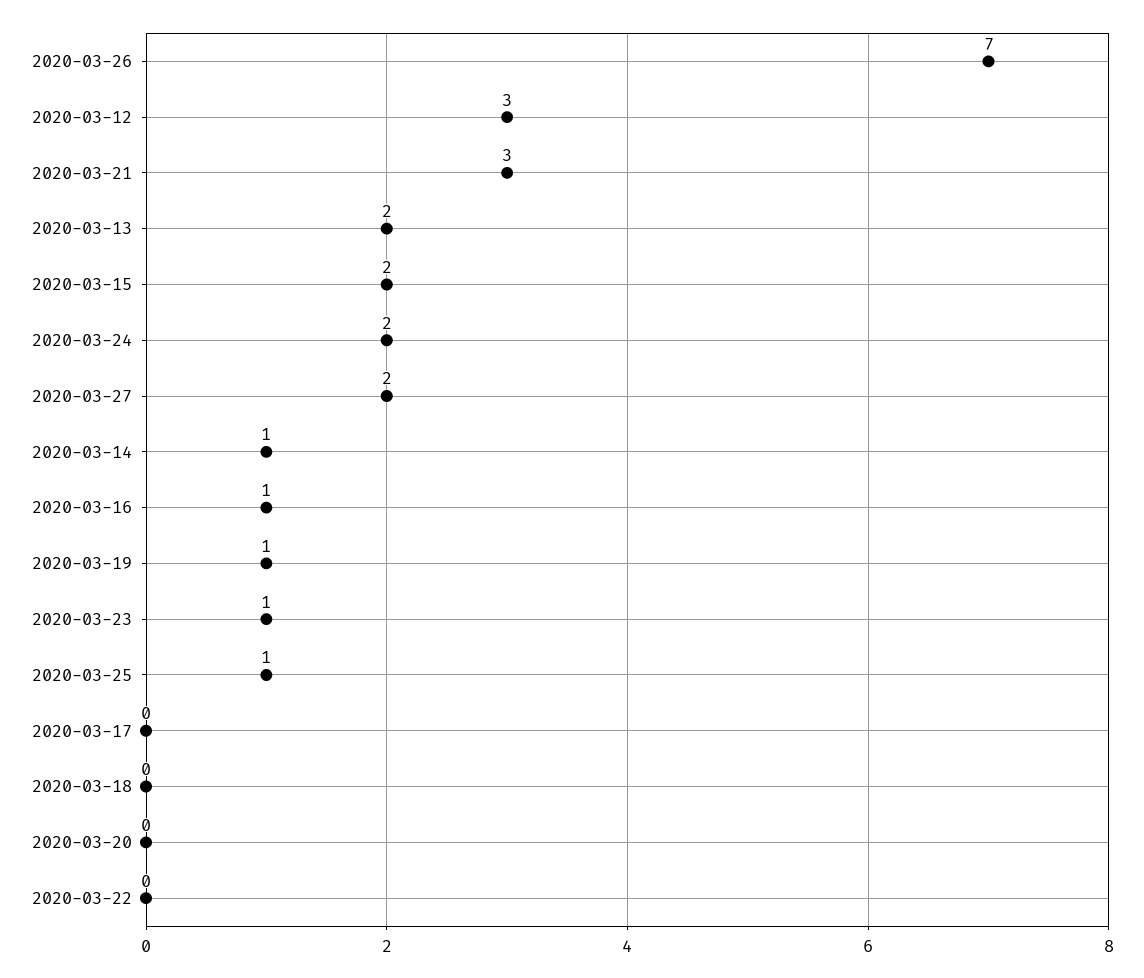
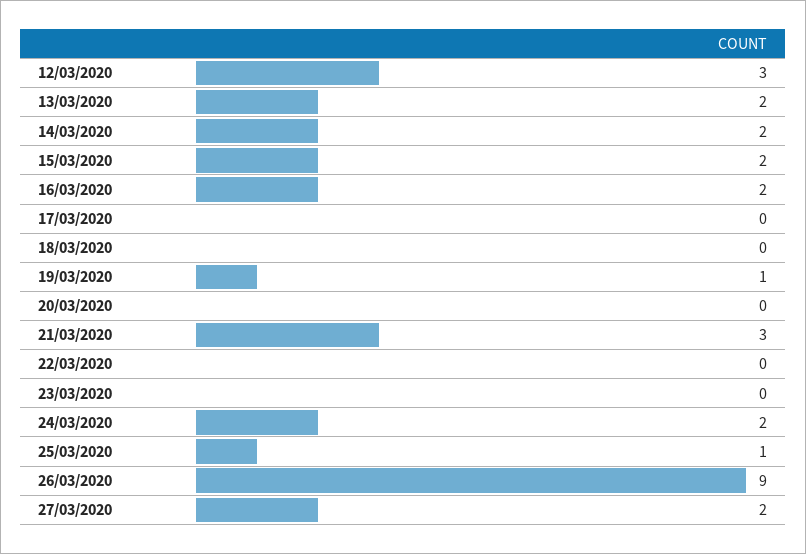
  {
-   "2020-03-26": 7,
+   "2020-03-26": 9,
    "2020-03-12": 3,
    "2020-03-21": 3,
    "2020-03-13": 2,
    "2020-03-15": 2,
    "2020-03-24": 2,
    "2020-03-27": 2,
-   "2020-03-14": 1,
+   "2020-03-14": 2,
-   "2020-03-16": 1,
+   "2020-03-16": 2,
    "2020-03-19": 1,
-   "2020-03-23": 1,
+   "2020-03-23": 0,
    "2020-03-25": 1,
    "2020-03-17": 0,
    "2020-03-18": 0,
    "2020-03-20": 0,
    "2020-03-22": 0
  }

